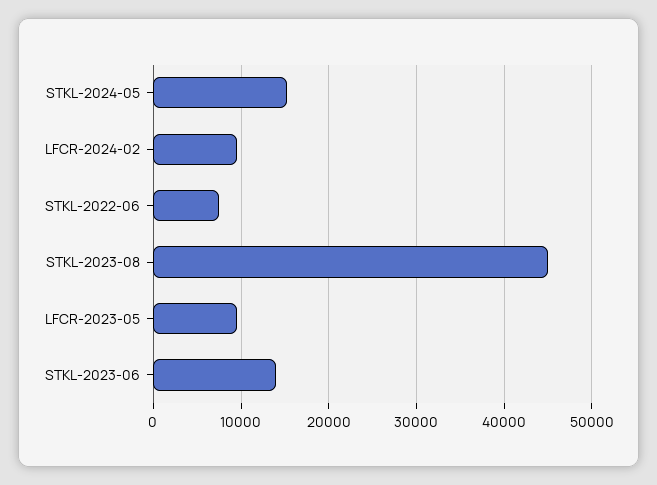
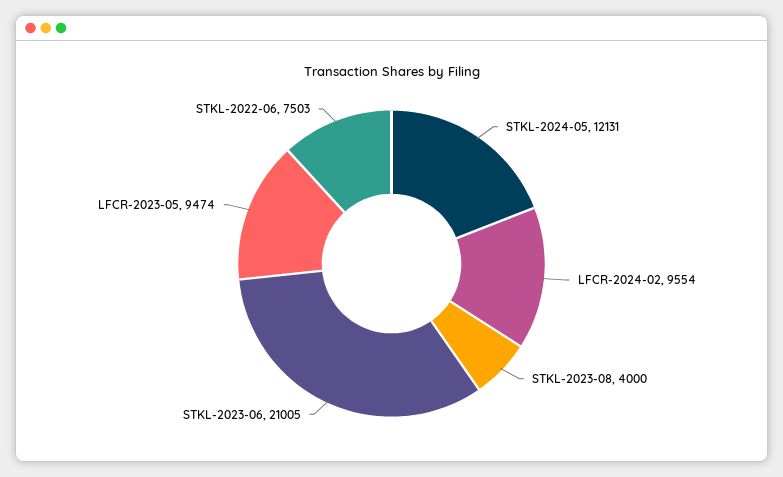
  {
-   "STKL-2024-05": 15000,
+   "STKL-2024-05": 12131,
    "LFCR-2024-02": 9554,
    "STKL-2022-06": 7503,
-   "STKL-2023-08": 45000,
+   "STKL-2023-08": 4000,
    "LFCR-2023-05": 9474,
-   "STKL-2023-06": 14000
+   "STKL-2023-06": 21005
  }

